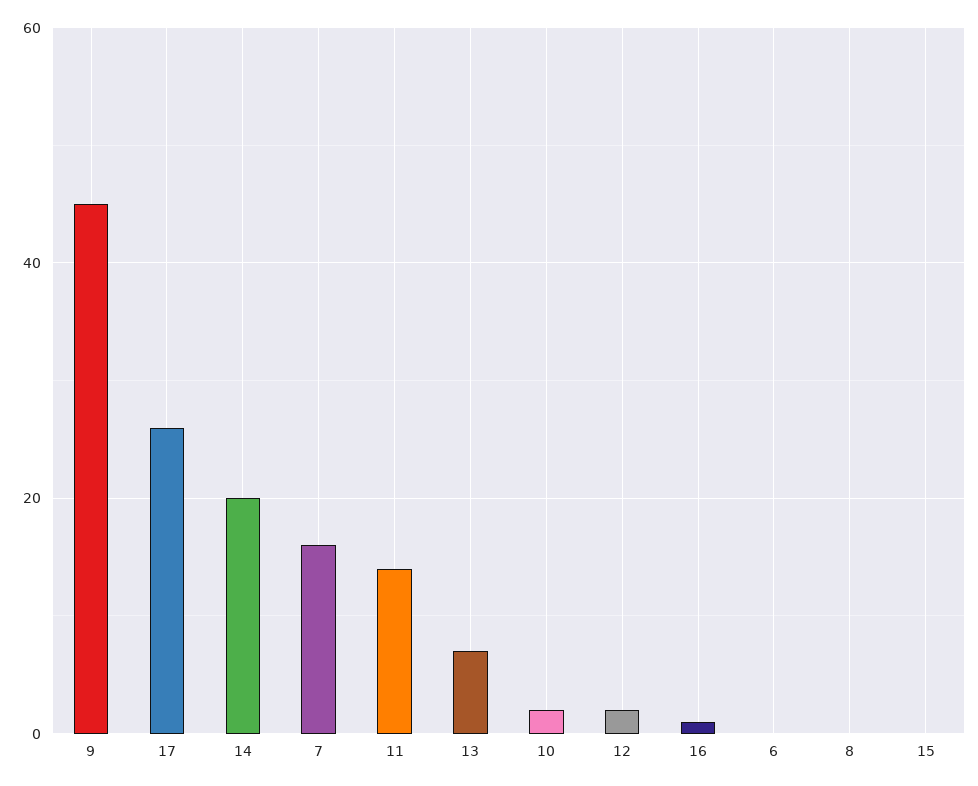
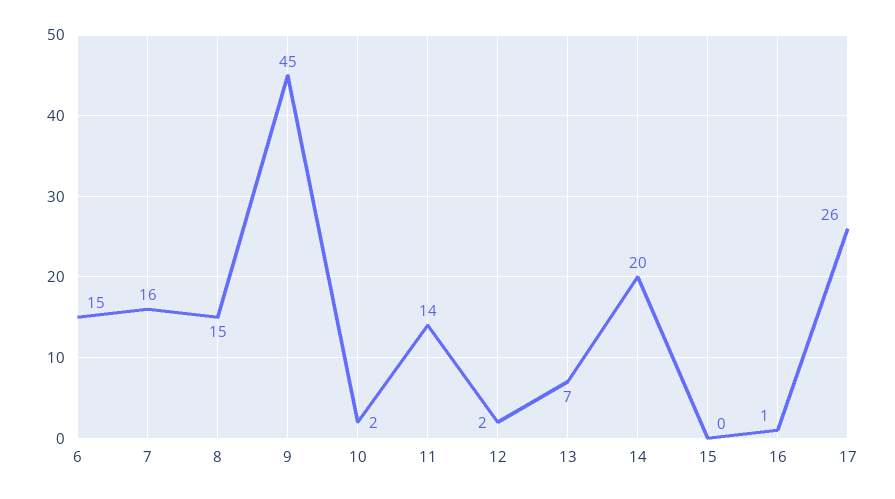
  {
    "9": 45,
    "17": 26,
    "14": 20,
    "7": 16,
    "11": 14,
    "13": 7,
    "10": 2,
    "12": 2,
    "16": 1,
-   "6": 0,
+   "6": 15,
-   "8": 0,
+   "8": 15,
    "15": 0
  }

